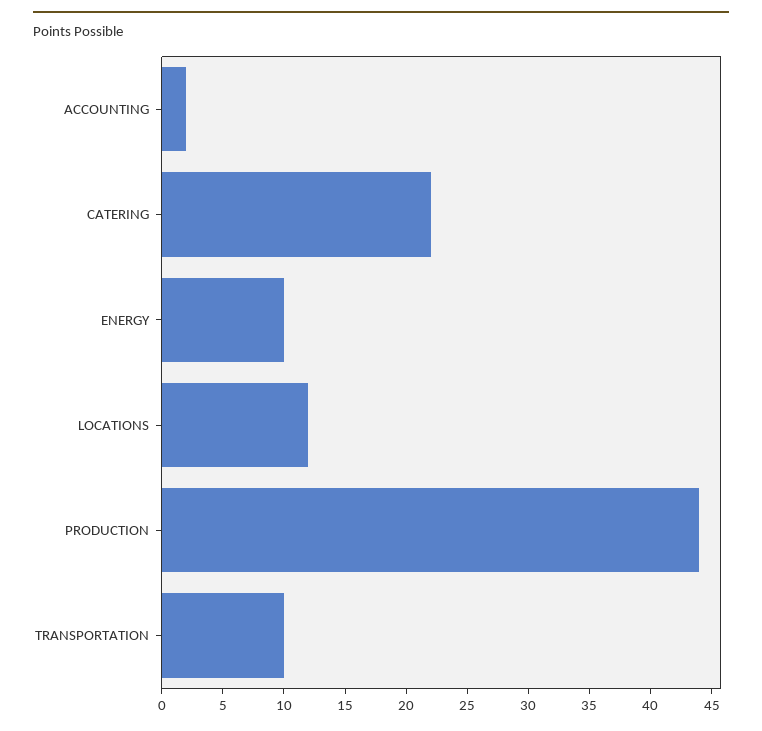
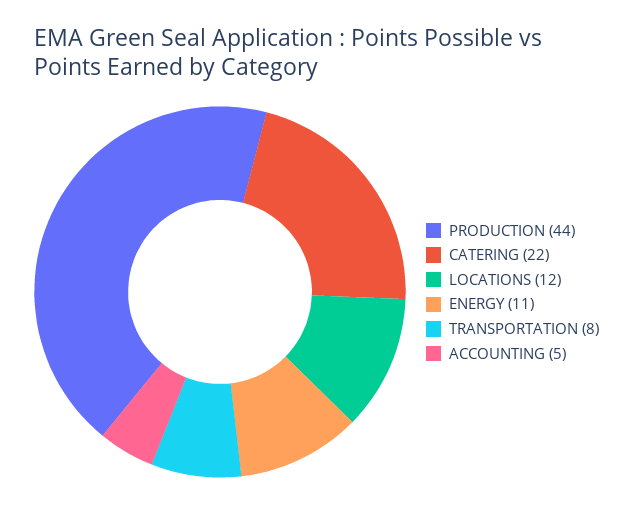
  {
-   "ACCOUNTING": 2,
+   "ACCOUNTING": 5,
    "CATERING": 22,
-   "ENERGY": 10,
+   "ENERGY": 11,
    "LOCATIONS": 12,
    "PRODUCTION": 44,
-   "TRANSPORTATION": 10
+   "TRANSPORTATION": 8
  }

